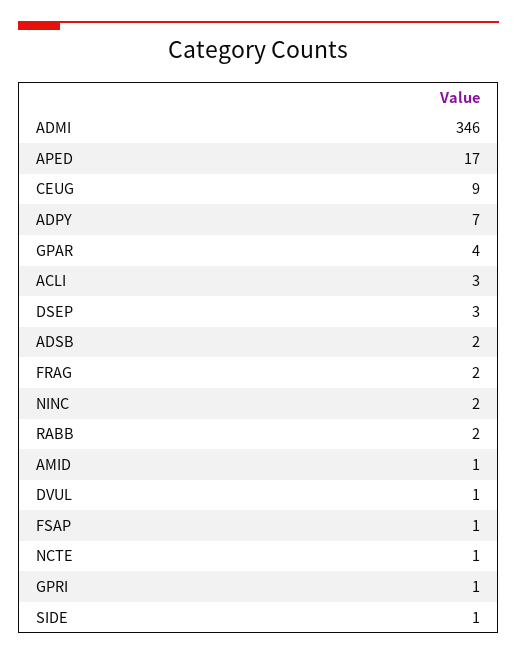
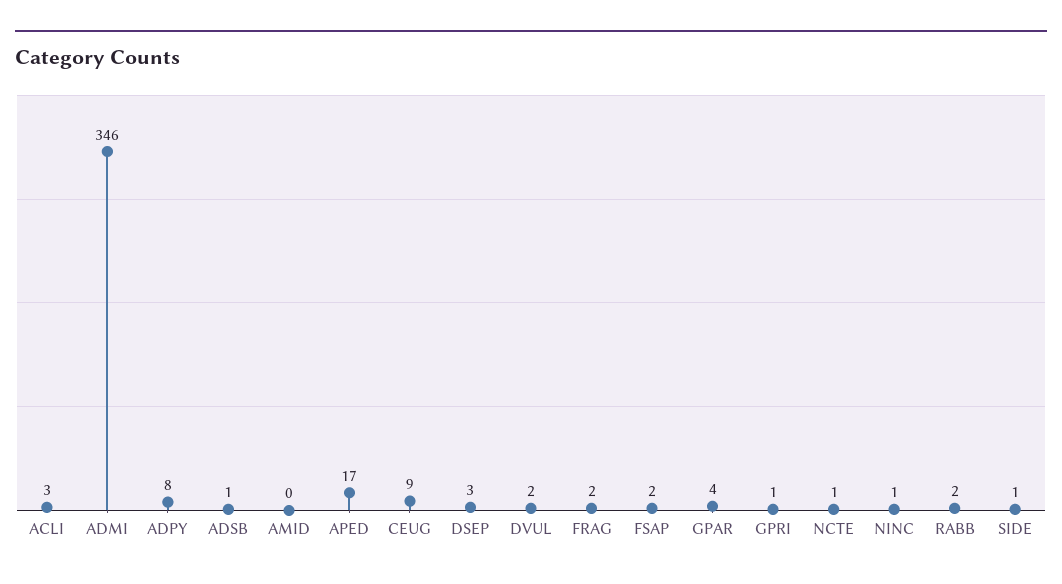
  {
    "ADMI": 346,
    "APED": 17,
    "CEUG": 9,
-   "ADPY": 7,
+   "ADPY": 8,
    "GPAR": 4,
    "ACLI": 3,
    "DSEP": 3,
-   "ADSB": 2,
+   "ADSB": 1,
    "FRAG": 2,
-   "NINC": 2,
+   "NINC": 1,
    "RABB": 2,
-   "AMID": 1,
+   "AMID": 0,
-   "DVUL": 1,
+   "DVUL": 2,
-   "FSAP": 1,
+   "FSAP": 2,
    "NCTE": 1,
    "GPRI": 1,
    "SIDE": 1
  }

